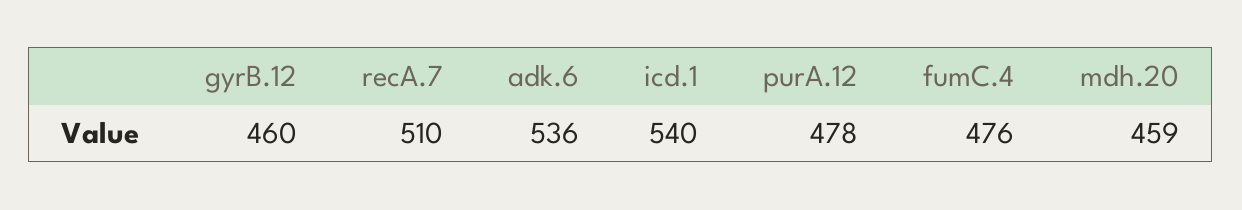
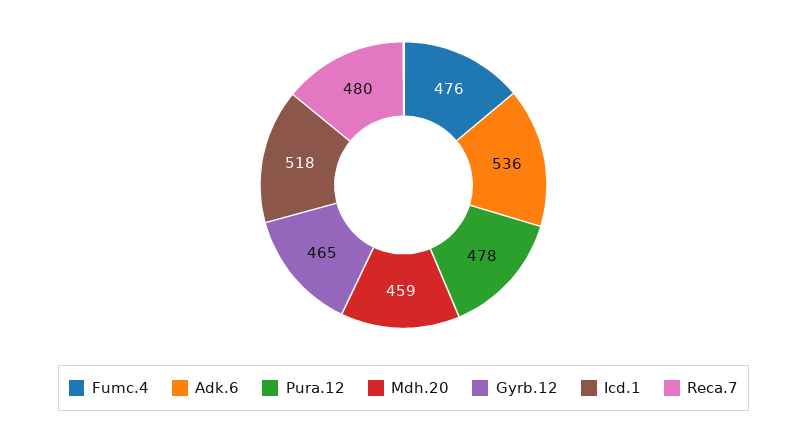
  {
-   "gyrB.12": 460,
+   "gyrB.12": 465,
-   "recA.7": 510,
+   "recA.7": 480,
    "adk.6": 536,
-   "icd.1": 540,
+   "icd.1": 518,
    "purA.12": 478,
    "fumC.4": 476,
    "mdh.20": 459
  }

